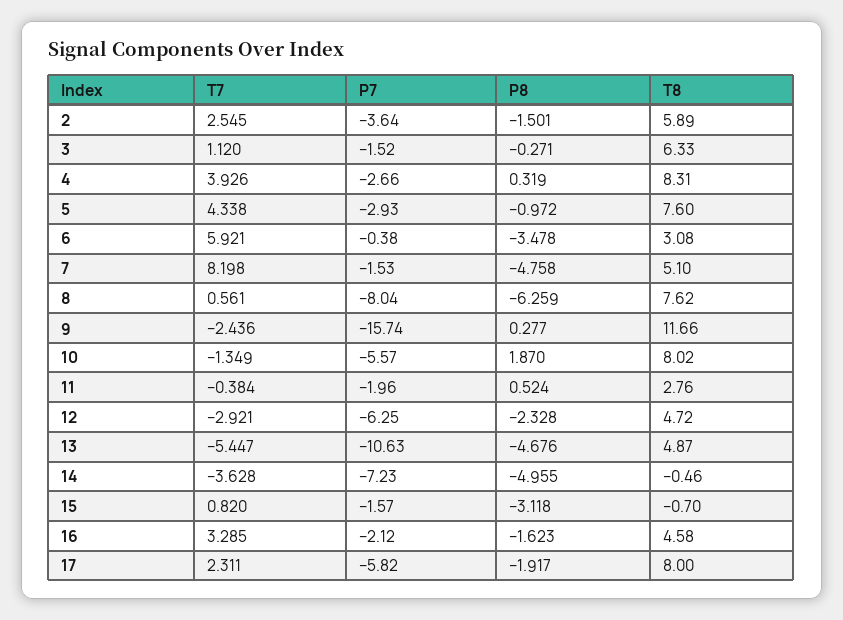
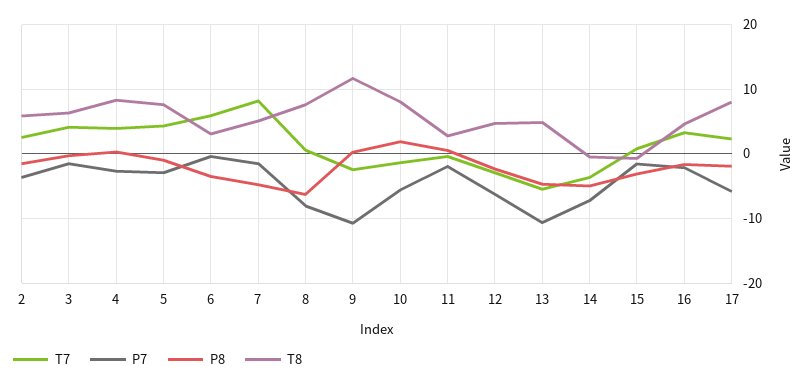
  {
    "T7": {
      "2": 2.545,
-     "3": 1.12,
+     "3": 4,
      "4": 3.926,
      "5": 4.338,
      "6": 5.921,
      "7": 8.198,
      "8": 0.561,
      "9": -2.436,
      "10": -1.349,
      "11": -0.384,
      "12": -2.921,
      "13": -5.447,
      "14": -3.628,
      "15": 0.82,
      "16": 3.285,
      "17": 2.311
    },
    "P7": {
      "2": -3.64,
      "3": -1.52,
      "4": -2.66,
      "5": -2.93,
      "6": -0.38,
      "7": -1.53,
      "8": -8.04,
-     "9": -15.74,
+     "9": -11,
      "10": -5.57,
      "11": -1.96,
      "12": -6.25,
      "13": -10.63,
      "14": -7.23,
      "15": -1.57,
      "16": -2.12,
      "17": -5.82
    },
    "P8": {
      "2": -1.501,
      "3": -0.271,
      "4": 0.319,
      "5": -0.972,
      "6": -3.478,
      "7": -4.758,
      "8": -6.259,
      "9": 0.277,
      "10": 1.87,
      "11": 0.524,
      "12": -2.328,
      "13": -4.676,
      "14": -4.955,
      "15": -3.118,
      "16": -1.623,
      "17": -1.917
    },
    "T8": {
      "2": 5.89,
      "3": 6.33,
      "4": 8.31,
      "5": 7.6,
      "6": 3.08,
      "7": 5.1,
      "8": 7.62,
      "9": 11.66,
      "10": 8.02,
      "11": 2.76,
      "12": 4.72,
      "13": 4.87,
      "14": -0.46,
      "15": -0.7,
      "16": 4.58,
      "17": 8
    }
  }

